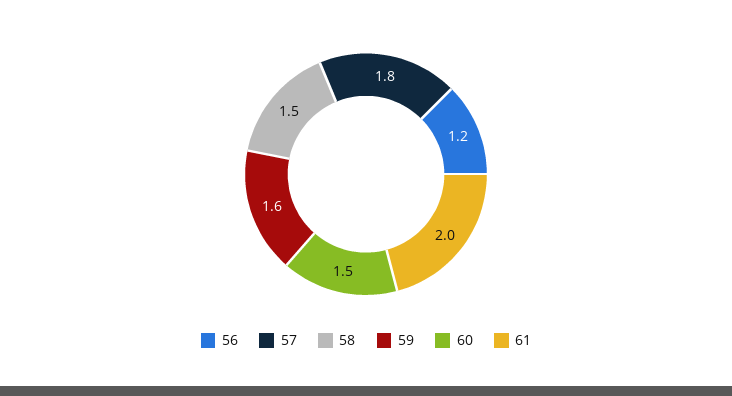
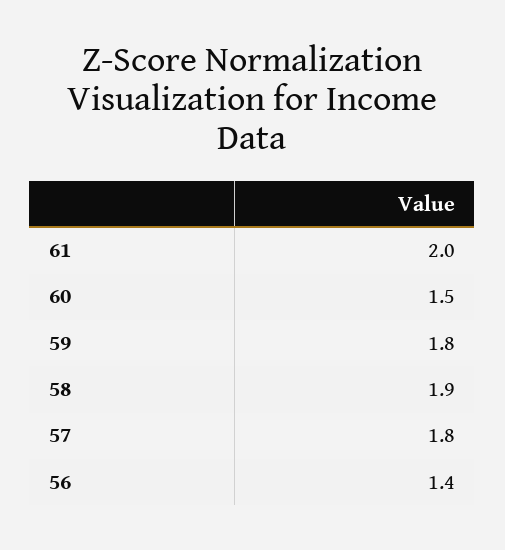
  {
-   "56": 1.2,
+   "56": 1.4,
    "57": 1.8,
-   "58": 1.5,
+   "58": 1.9,
-   "59": 1.6,
+   "59": 1.8,
    "60": 1.5,
    "61": 2
  }

